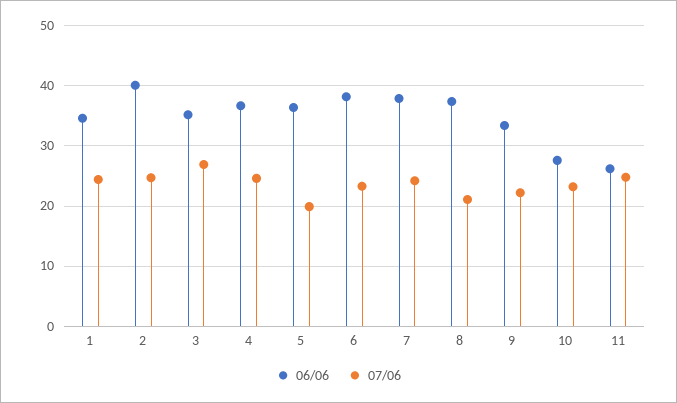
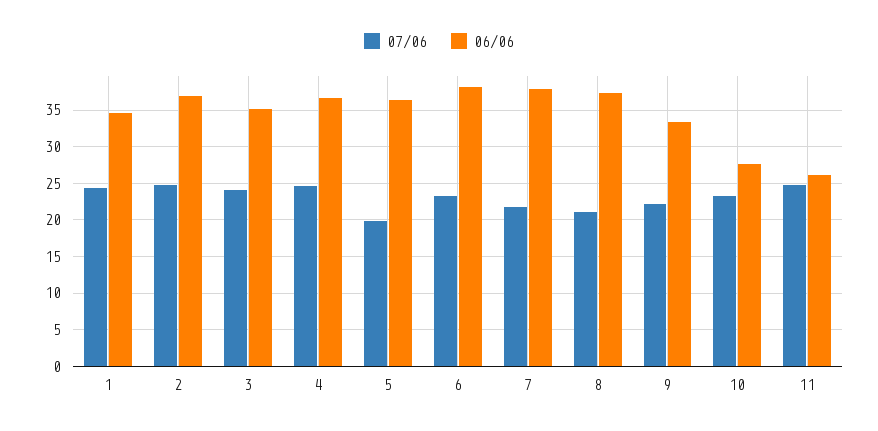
  {
    "06/06": {
      "1": 35,
-     "2": 40,
+     "2": 37,
      "3": 35,
      "4": 37,
      "5": 36,
      "6": 38,
      "7": 38,
      "8": 37,
      "9": 33,
      "10": 28,
      "11": 26
    },
    "07/06": {
      "1": 24,
      "2": 25,
-     "3": 27,
+     "3": 24,
      "4": 25,
      "5": 20,
      "6": 23,
-     "7": 24,
+     "7": 22,
      "8": 21,
      "9": 22,
      "10": 23,
      "11": 25
    }
  }

